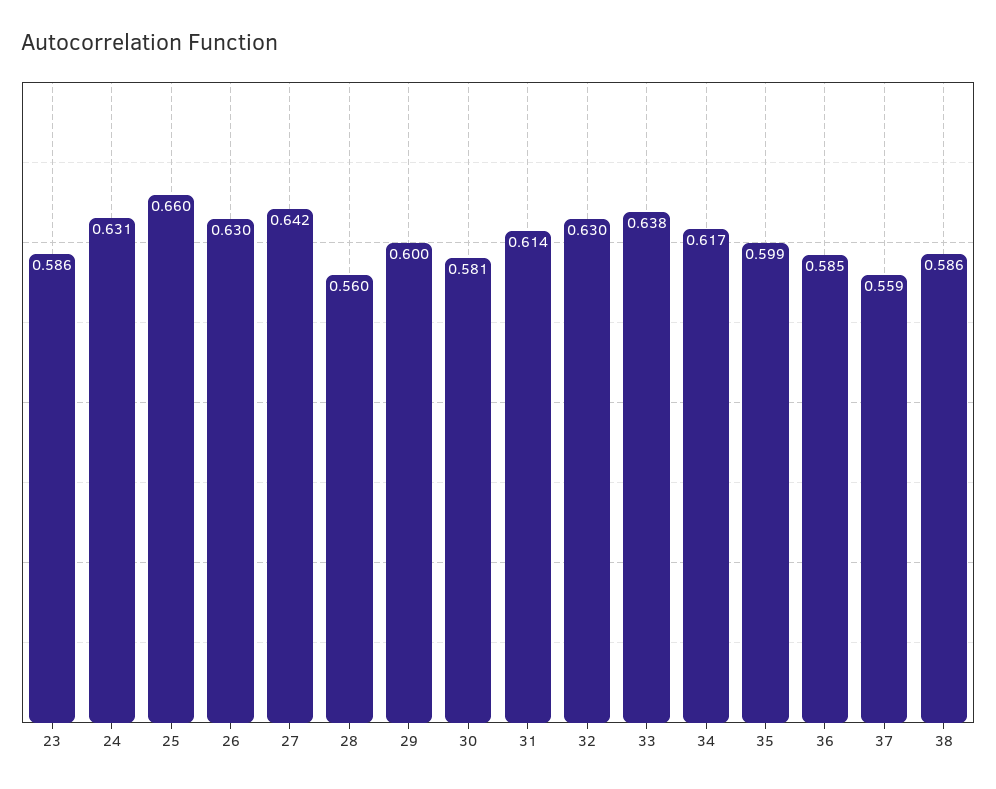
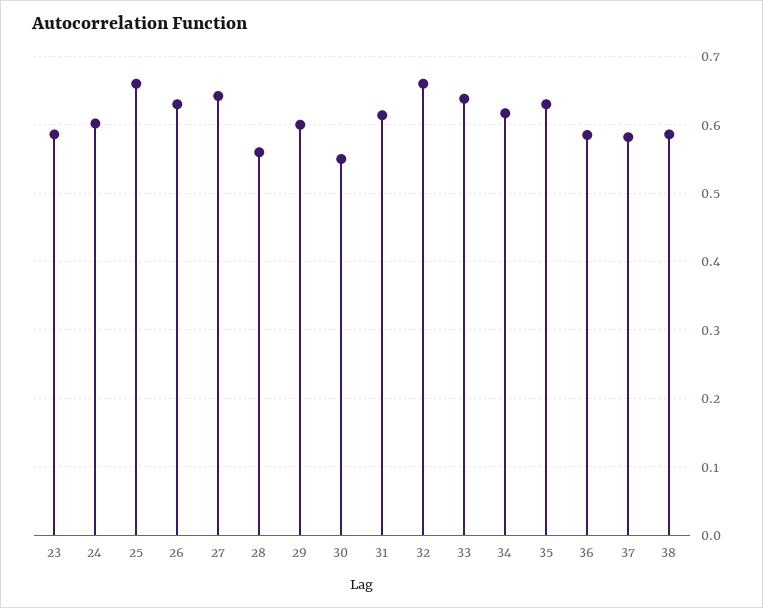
  {
    "23": 0.586,
-   "24": 0.631,
+   "24": 0.6,
    "25": 0.66,
    "26": 0.63,
    "27": 0.642,
    "28": 0.56,
    "29": 0.6,
-   "30": 0.581,
+   "30": 0.55,
    "31": 0.614,
-   "32": 0.63,
+   "32": 0.66,
    "33": 0.638,
    "34": 0.617,
-   "35": 0.599,
+   "35": 0.63,
    "36": 0.585,
-   "37": 0.559,
+   "37": 0.58,
    "38": 0.586
  }

